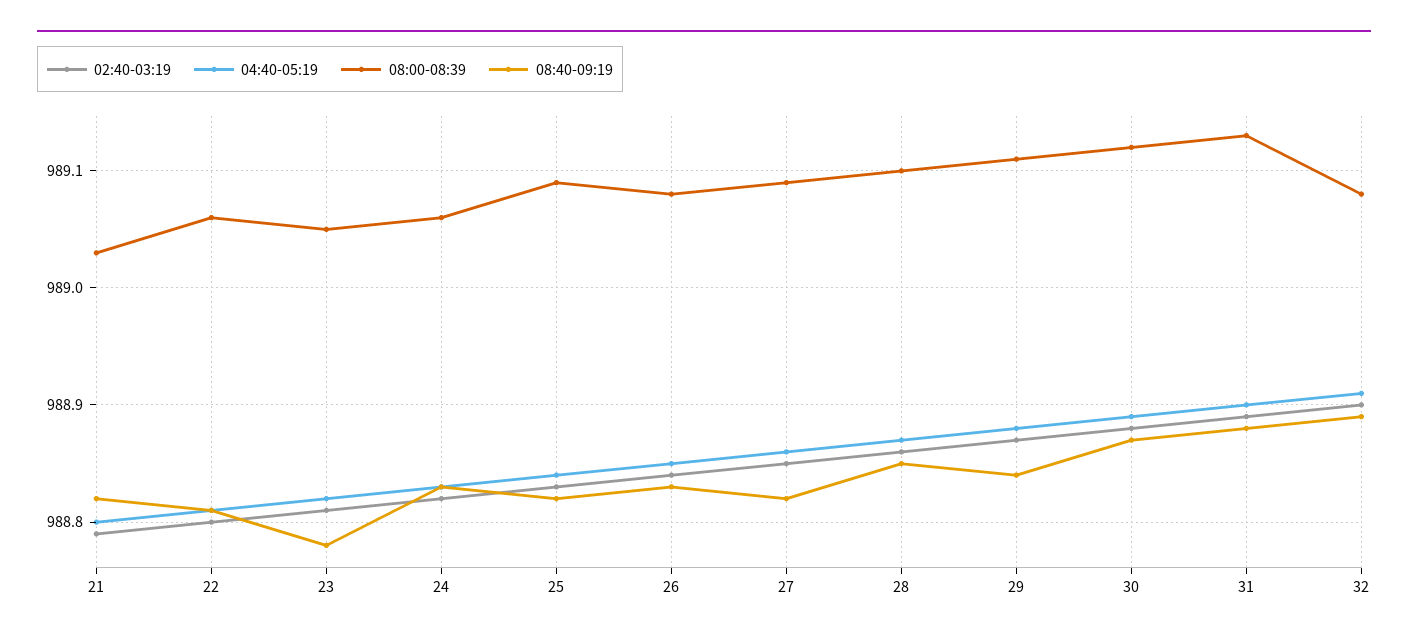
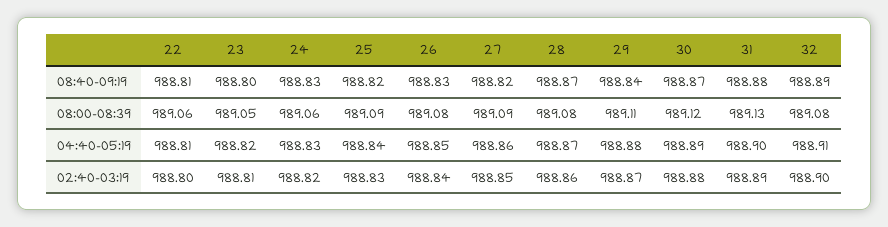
  {
    "02:40-03:19": {
-     "21": 988.79,
      "22": 988.8,
      "23": 988.81,
      "24": 988.82,
      "25": 988.83,
      "26": 988.84,
      "27": 988.85,
      "28": 988.86,
      "29": 988.87,
      "30": 988.88,
      "31": 988.89,
      "32": 988.9
    },
    "04:40-05:19": {
-     "21": 988.8,
      "22": 988.81,
      "23": 988.82,
      "24": 988.83,
      "25": 988.84,
      "26": 988.85,
      "27": 988.86,
      "28": 988.87,
      "29": 988.88,
      "30": 988.89,
      "31": 988.9,
      "32": 988.91
    },
    "08:00-08:39": {
-     "21": 989.03,
      "22": 989.06,
      "23": 989.05,
      "24": 989.06,
      "25": 989.09,
      "26": 989.08,
      "27": 989.09,
-     "28": 989.1,
+     "28": 989.08,
      "29": 989.11,
      "30": 989.12,
      "31": 989.13,
      "32": 989.08
    },
    "08:40-09:19": {
-     "21": 988.82,
      "22": 988.81,
-     "23": 988.78,
+     "23": 988.8,
      "24": 988.83,
      "25": 988.82,
      "26": 988.83,
      "27": 988.82,
-     "28": 988.85,
+     "28": 988.87,
      "29": 988.84,
      "30": 988.87,
      "31": 988.88,
      "32": 988.89
    }
  }

